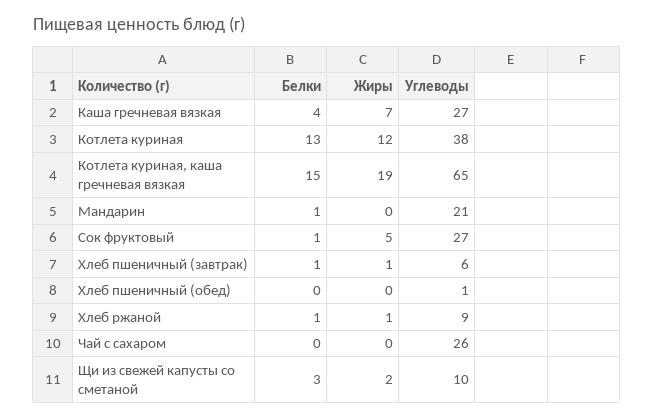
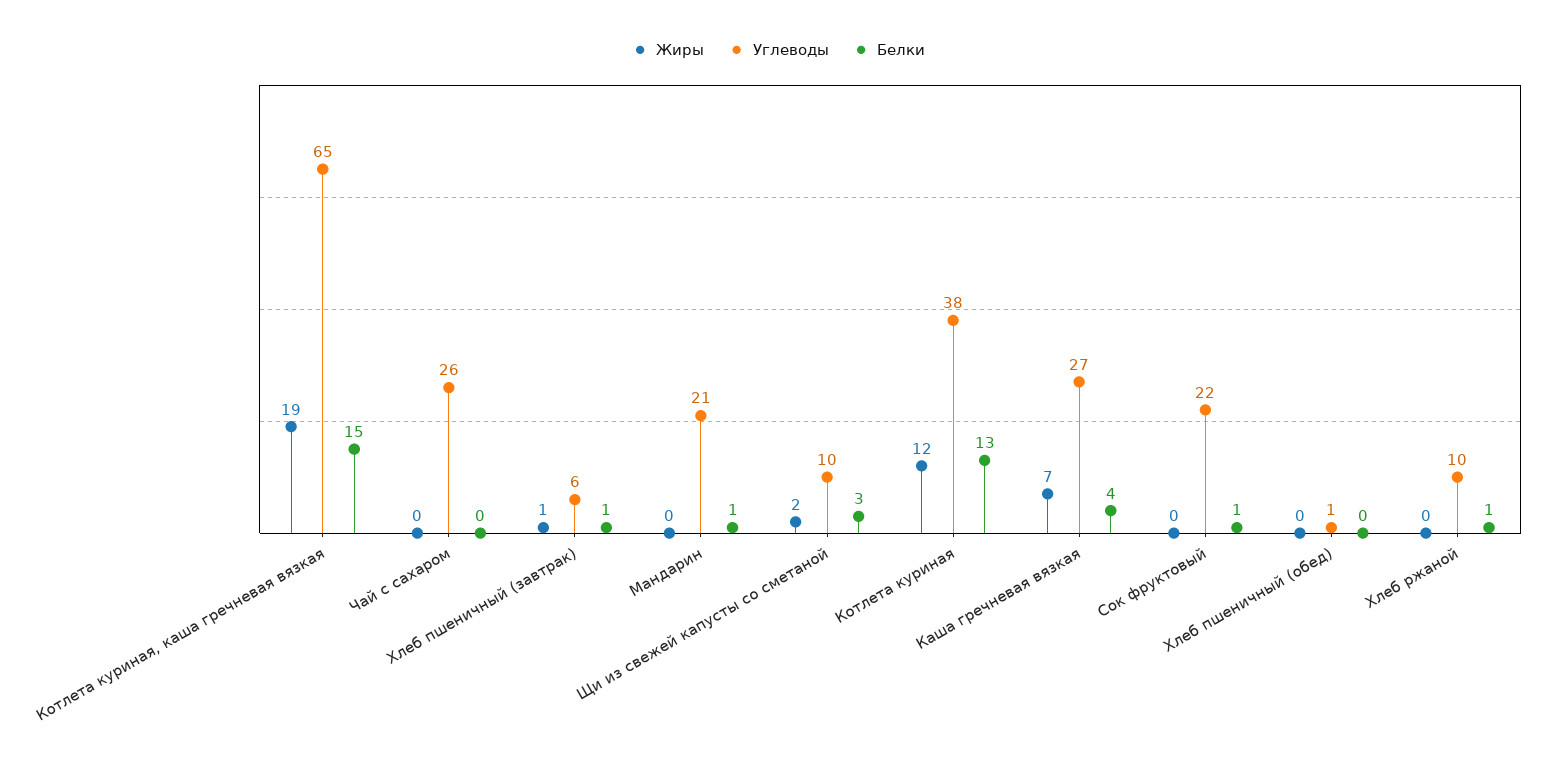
  {
    "Белки": {
      "Каша гречневая вязкая": 4,
      "Котлета куриная": 13,
      "Котлета куриная, каша гречневая вязкая": 15,
      "Мандарин": 1,
      "Сок фруктовый": 1,
      "Хлеб пшеничный (завтрак)": 1,
      "Хлеб пшеничный (обед)": 0,
      "Хлеб ржаной": 1,
      "Чай с сахаром": 0,
      "Щи из свежей капусты со сметаной": 3
    },
    "Жиры": {
      "Каша гречневая вязкая": 7,
      "Котлета куриная": 12,
      "Котлета куриная, каша гречневая вязкая": 19,
      "Мандарин": 0,
-     "Сок фруктовый": 5,
+     "Сок фруктовый": 0,
      "Хлеб пшеничный (завтрак)": 1,
      "Хлеб пшеничный (обед)": 0,
-     "Хлеб ржаной": 1,
+     "Хлеб ржаной": 0,
      "Чай с сахаром": 0,
      "Щи из свежей капусты со сметаной": 2
    },
    "Углеводы": {
      "Каша гречневая вязкая": 27,
      "Котлета куриная": 38,
      "Котлета куриная, каша гречневая вязкая": 65,
      "Мандарин": 21,
-     "Сок фруктовый": 27,
+     "Сок фруктовый": 22,
      "Хлеб пшеничный (завтрак)": 6,
      "Хлеб пшеничный (обед)": 1,
-     "Хлеб ржаной": 9,
+     "Хлеб ржаной": 10,
      "Чай с сахаром": 26,
      "Щи из свежей капусты со сметаной": 10
    }
  }

